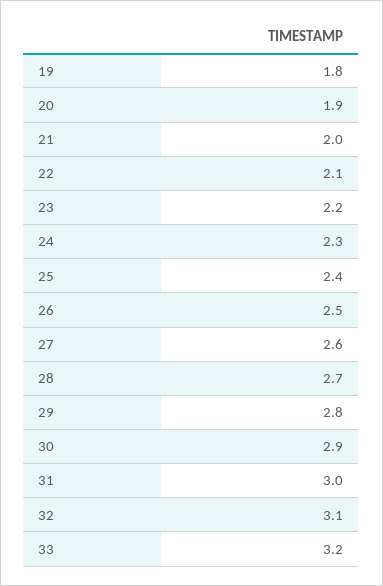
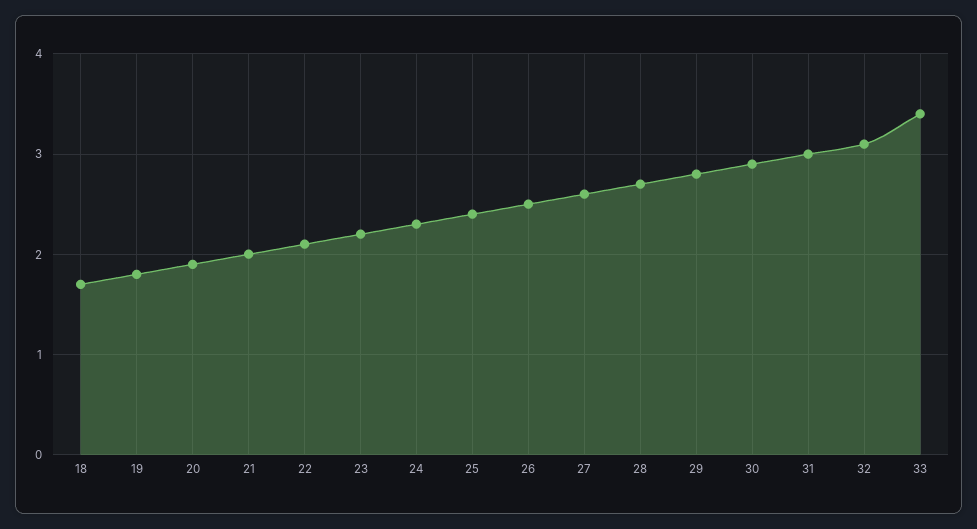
  {
    "19": 1.8,
    "20": 1.9,
    "21": 2,
    "22": 2.1,
    "23": 2.2,
    "24": 2.3,
    "25": 2.4,
    "26": 2.5,
    "27": 2.6,
    "28": 2.7,
    "29": 2.8,
    "30": 2.9,
    "31": 3,
    "32": 3.1,
-   "33": 3.2
+   "33": 3.4,
+   "18": 1.7
  }

